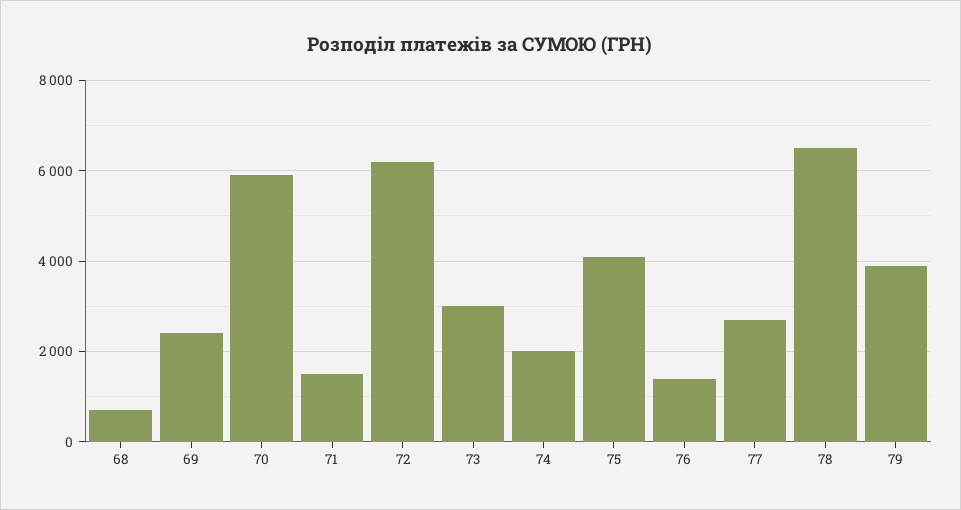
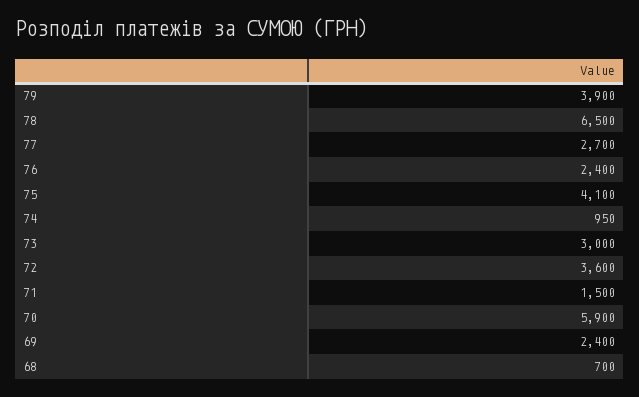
  {
    "68": 700,
    "69": 2400,
    "70": 5900,
    "71": 1500,
-   "72": 6200,
+   "72": 3600,
    "73": 3000,
-   "74": 2000,
+   "74": 950,
    "75": 4100,
-   "76": 1400,
+   "76": 2400,
    "77": 2700,
    "78": 6500,
    "79": 3900
  }

